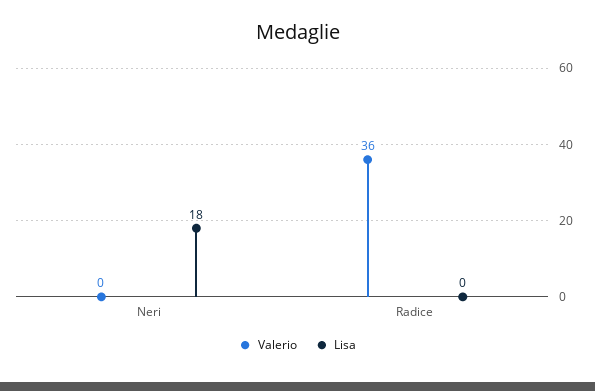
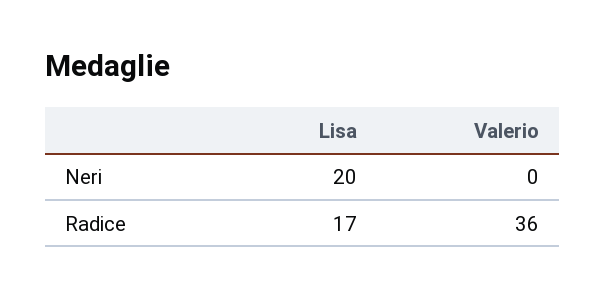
  {
    "Valerio": {
      "Neri": 0,
      "Radice": 36
    },
    "Lisa": {
-     "Neri": 18,
+     "Neri": 20,
-     "Radice": 0
+     "Radice": 17
    }
  }

